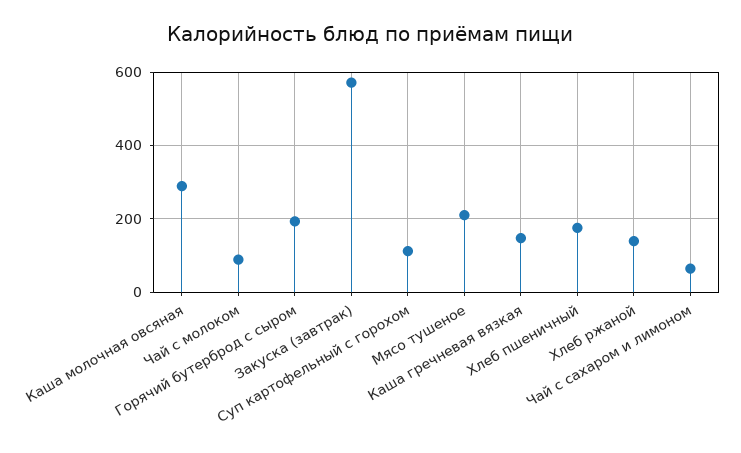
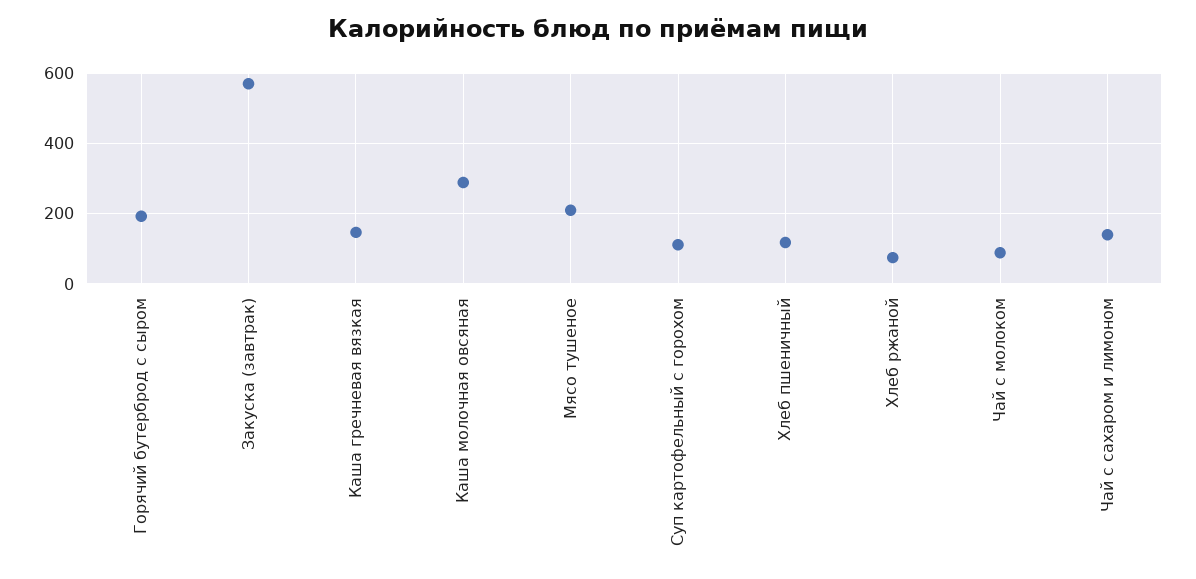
  {
    "Каша молочная овсяная": 280,
    "Чай с молоком": 80,
    "Горячий бутерброд с сыром": 200,
    "Закуска (завтрак)": 580,
    "Суп картофельный с горохом": 120,
    "Мясо тушеное": 220,
    "Каша гречневая вязкая": 140,
-   "Хлеб пшеничный": 180,
+   "Хлеб пшеничный": 120,
-   "Хлеб ржаной": 140,
+   "Хлеб ржаной": 80,
-   "Чай с сахаром и лимоном": 60
+   "Чай с сахаром и лимоном": 140
  }

